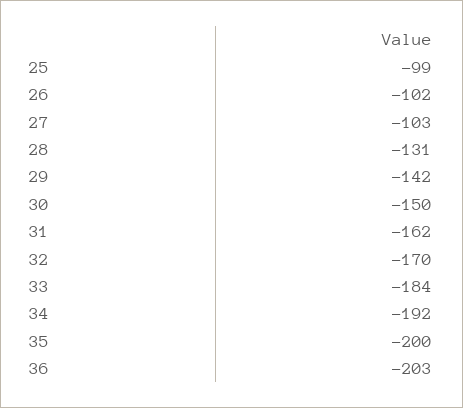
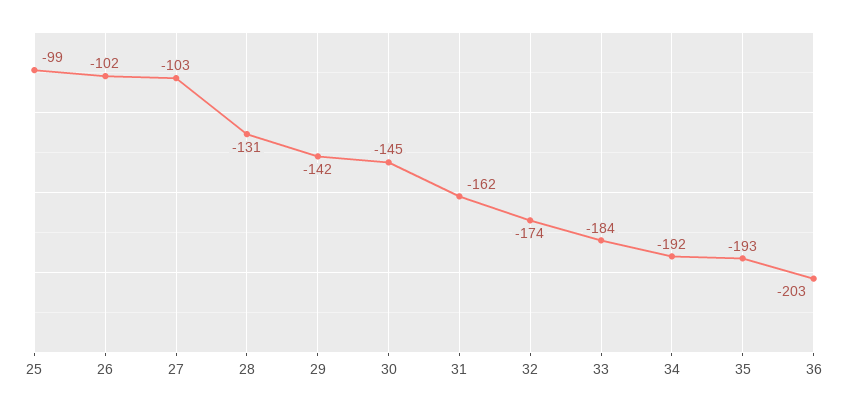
  {
    "25": -99,
    "26": -102,
    "27": -103,
    "28": -131,
    "29": -142,
-   "30": -150,
+   "30": -145,
    "31": -162,
-   "32": -170,
+   "32": -174,
    "33": -184,
    "34": -192,
-   "35": -200,
+   "35": -193,
    "36": -203
  }

